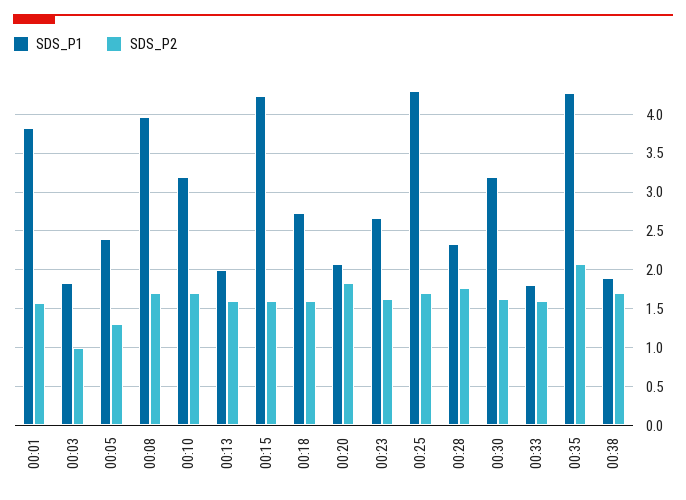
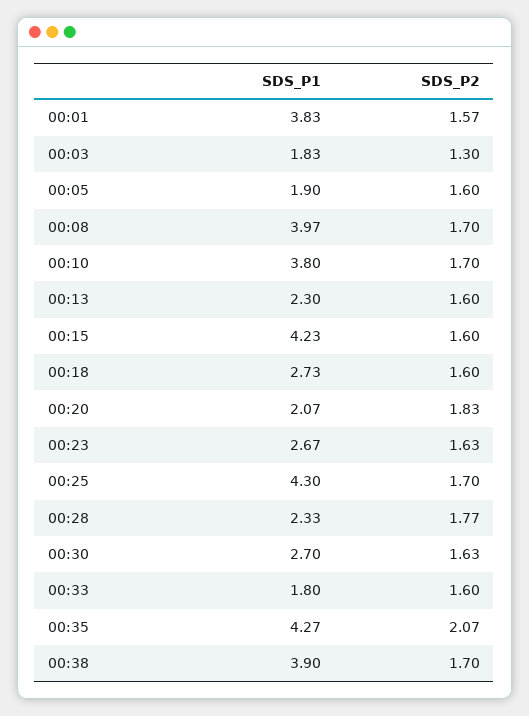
  {
    "SDS_P1": {
      "00:01": 3.83,
      "00:03": 1.83,
-     "00:05": 2.4,
+     "00:05": 1.9,
      "00:08": 3.97,
-     "00:10": 3.2,
+     "00:10": 3.8,
-     "00:13": 2,
+     "00:13": 2.3,
      "00:15": 4.23,
      "00:18": 2.73,
      "00:20": 2.07,
      "00:23": 2.67,
      "00:25": 4.3,
      "00:28": 2.33,
-     "00:30": 3.2,
+     "00:30": 2.7,
      "00:33": 1.8,
      "00:35": 4.27,
-     "00:38": 1.9
+     "00:38": 3.9
    },
    "SDS_P2": {
      "00:01": 1.57,
-     "00:03": 1,
+     "00:03": 1.3,
-     "00:05": 1.3,
+     "00:05": 1.6,
      "00:08": 1.7,
      "00:10": 1.7,
      "00:13": 1.6,
      "00:15": 1.6,
      "00:18": 1.6,
      "00:20": 1.83,
      "00:23": 1.63,
      "00:25": 1.7,
      "00:28": 1.77,
      "00:30": 1.63,
      "00:33": 1.6,
      "00:35": 2.07,
      "00:38": 1.7
    }
  }

